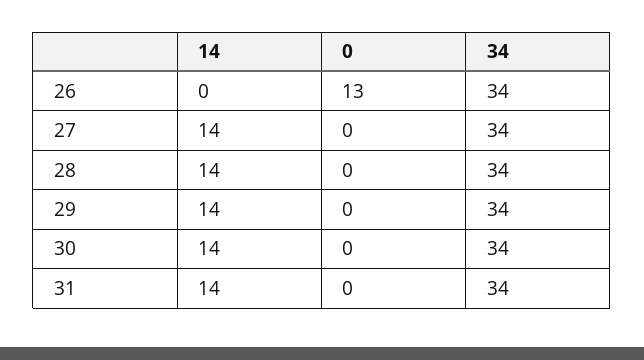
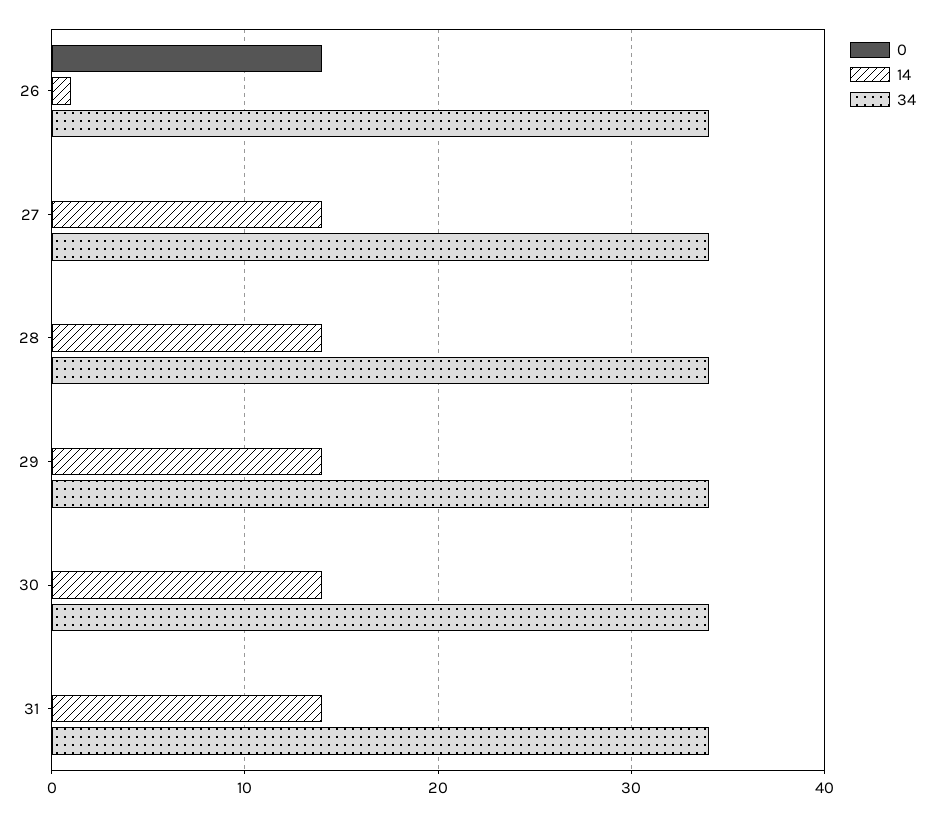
  {
    "14": {
-     "26": 0,
+     "26": 1,
      "27": 14,
      "28": 14,
      "29": 14,
      "30": 14,
      "31": 14
    },
    "0": {
-     "26": 13,
+     "26": 14,
      "27": 0,
      "28": 0,
      "29": 0,
      "30": 0,
      "31": 0
    },
    "34": {
      "26": 34,
      "27": 34,
      "28": 34,
      "29": 34,
      "30": 34,
      "31": 34
    }
  }

